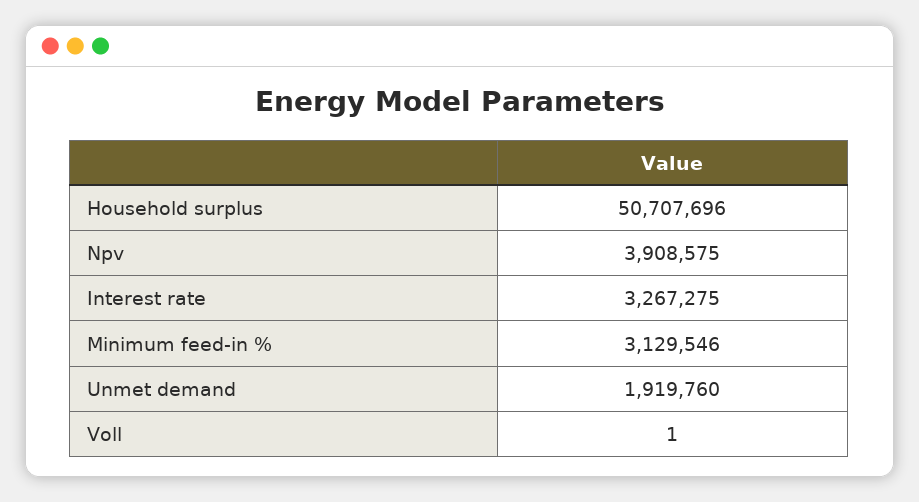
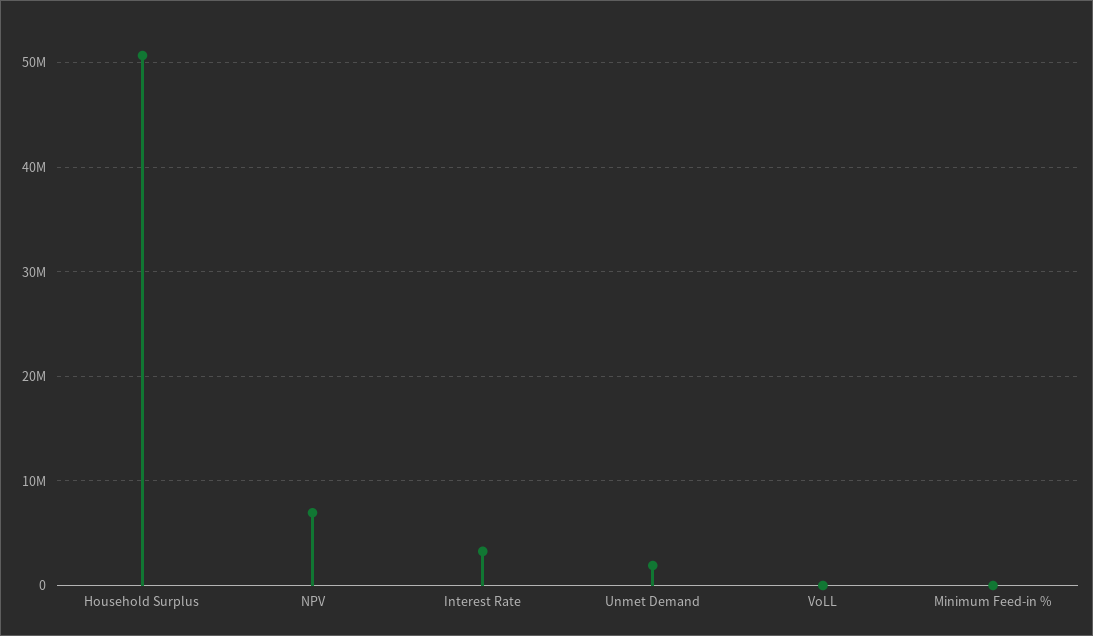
  {
    "Household surplus": 50707696,
-   "Npv": 3908575,
+   "Npv": 7000000,
    "Interest rate": 3267275,
-   "Minimum feed-in %": 3129546,
+   "Minimum feed-in %": 0,
    "Unmet demand": 1919760,
    "Voll": 1
  }

